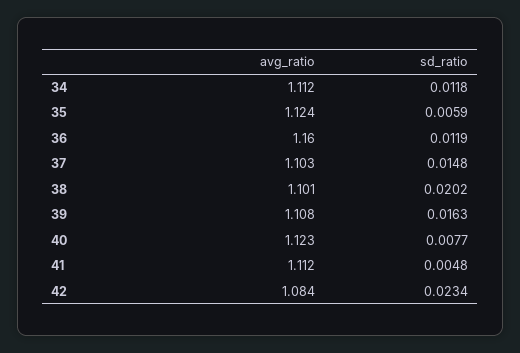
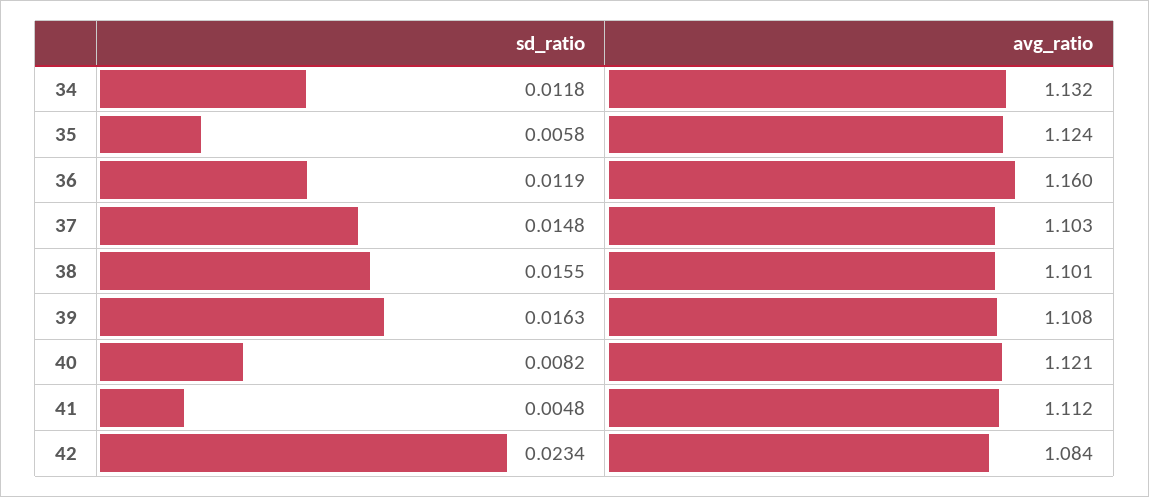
  {
    "avg_ratio": {
-     "34": 1.112,
+     "34": 1.132,
      "35": 1.124,
      "36": 1.16,
      "37": 1.103,
      "38": 1.101,
      "39": 1.108,
-     "40": 1.123,
+     "40": 1.121,
      "41": 1.112,
      "42": 1.084
    },
    "sd_ratio": {
      "34": 0.0118,
-     "35": 0.0059,
+     "35": 0.0058,
      "36": 0.0119,
      "37": 0.0148,
-     "38": 0.0202,
+     "38": 0.0155,
      "39": 0.0163,
-     "40": 0.0077,
+     "40": 0.0082,
      "41": 0.0048,
      "42": 0.0234
    }
  }

